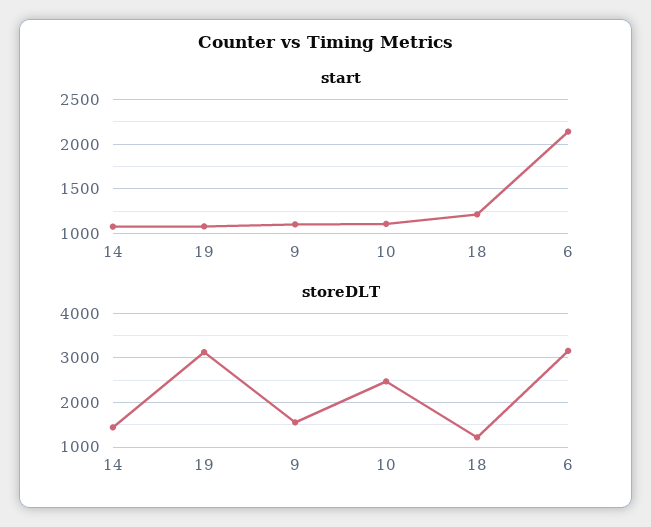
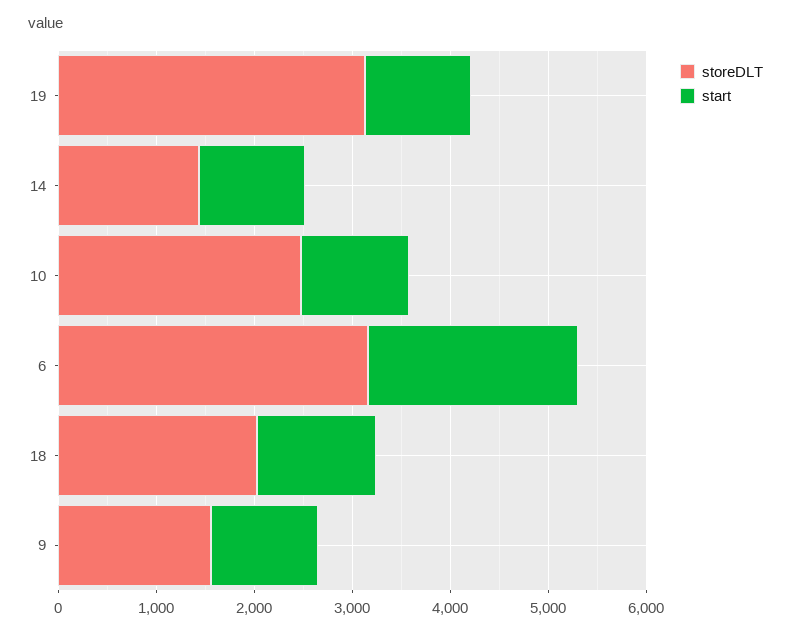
  {
    "start": {
      "14": 1100,
      "19": 1100,
      "9": 1100,
      "10": 1100,
      "18": 1200,
      "6": 2100
    },
    "storeDLT": {
      "14": 1400,
      "19": 3200,
      "9": 1600,
      "10": 2400,
-     "18": 1200,
+     "18": 2000,
      "6": 3200
    }
  }

